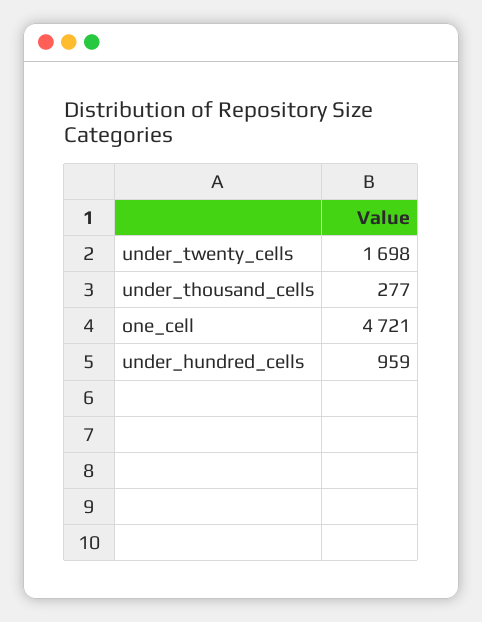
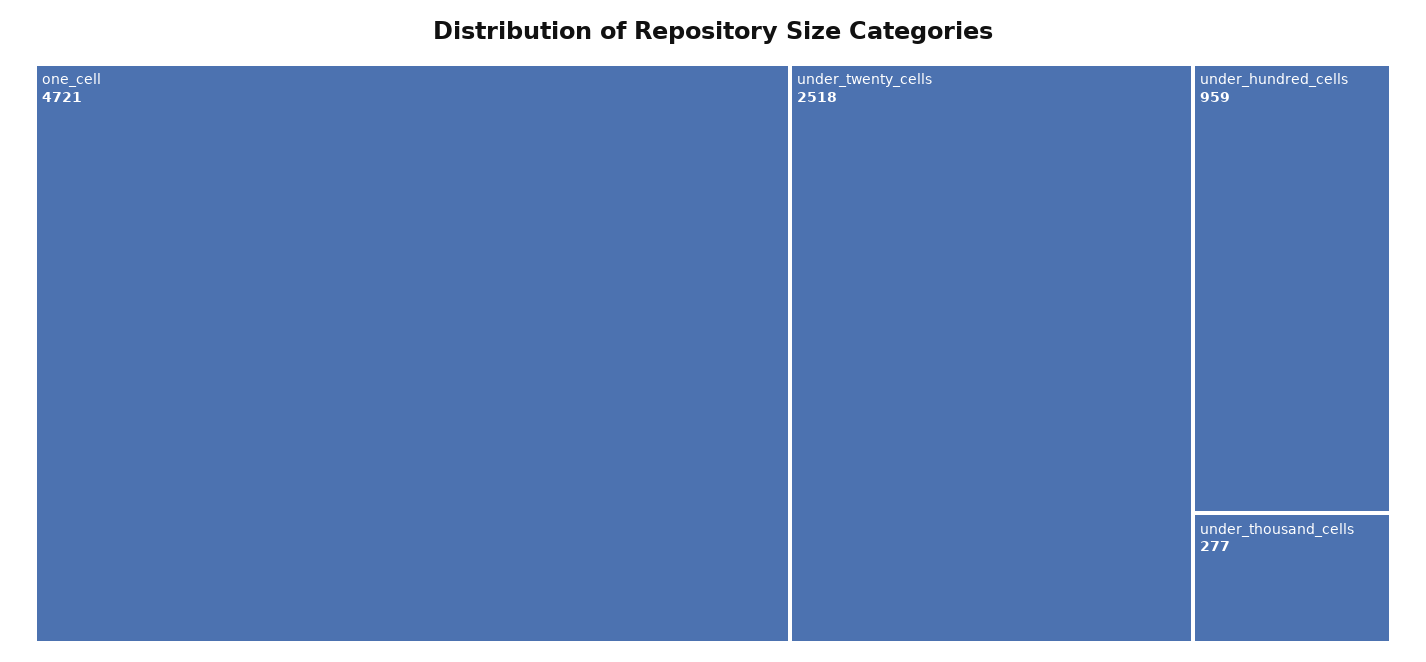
  {
-   "under_twenty_cells": 1698,
+   "under_twenty_cells": 2518,
    "under_thousand_cells": 277,
    "one_cell": 4721,
    "under_hundred_cells": 959
  }

